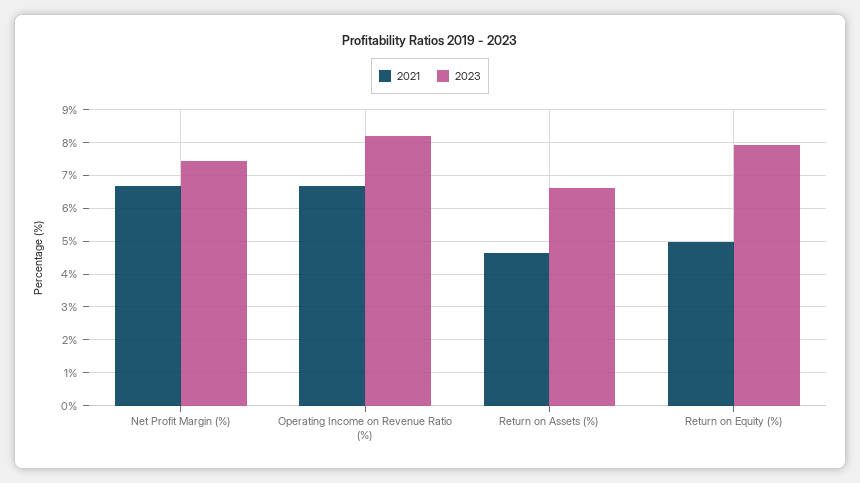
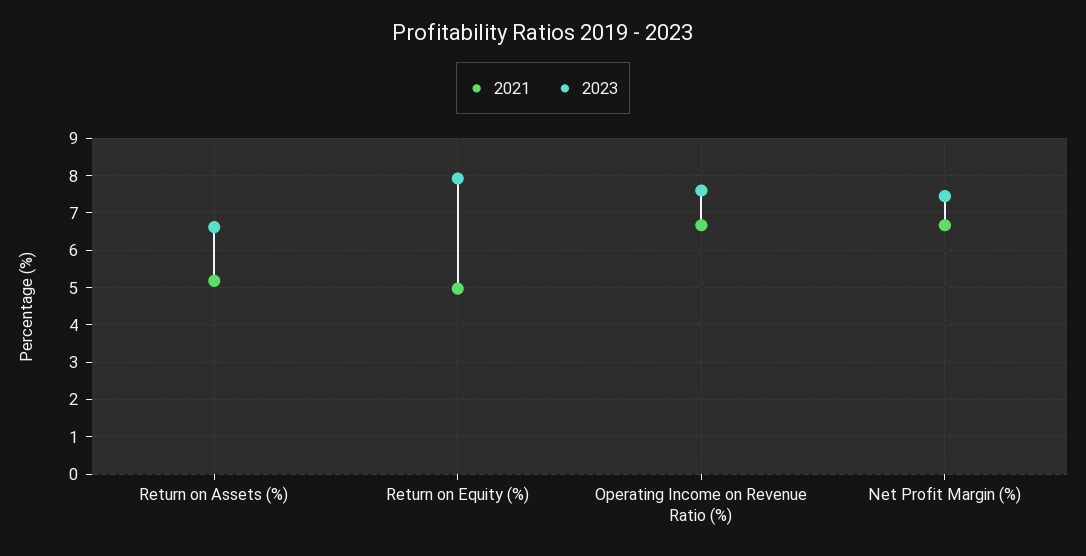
  {
    "2021": {
      "Net Profit Margin (%)": 6.6,
      "Operating Income on Revenue Ratio (%)": 6.6,
-     "Return on Assets (%)": 4.6,
+     "Return on Assets (%)": 5.2,
      "Return on Equity (%)": 5
    },
    "2023": {
      "Net Profit Margin (%)": 7.4,
-     "Operating Income on Revenue Ratio (%)": 8.2,
+     "Operating Income on Revenue Ratio (%)": 7.6,
      "Return on Assets (%)": 6.6,
      "Return on Equity (%)": 8
    }
  }

